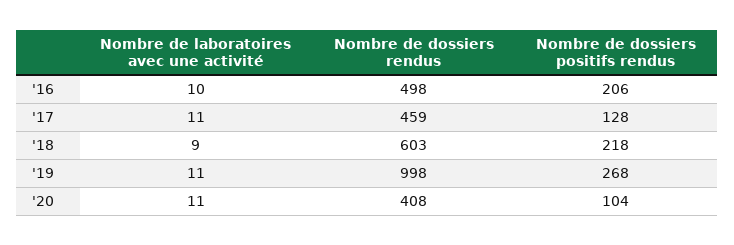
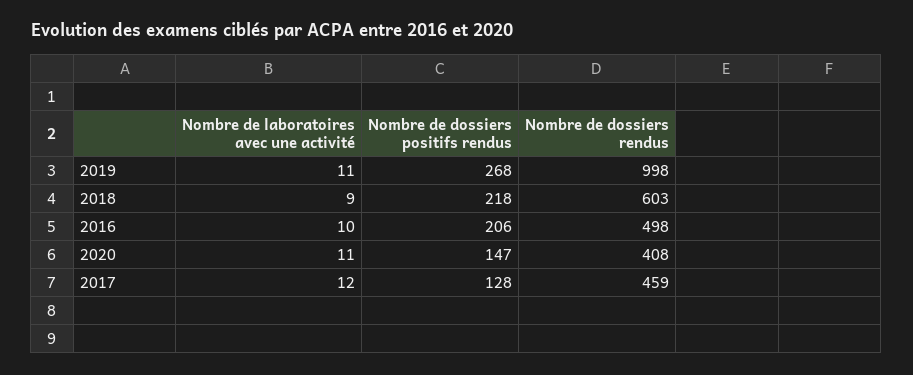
  {
    "Nombre de laboratoires avec une activité": {
      "'16": 10,
-     "'17": 11,
+     "'17": 12,
      "'18": 9,
      "'19": 11,
      "'20": 11
    },
    "Nombre de dossiers rendus": {
      "'16": 498,
      "'17": 459,
      "'18": 603,
      "'19": 998,
      "'20": 408
    },
    "Nombre de dossiers positifs rendus": {
      "'16": 206,
      "'17": 128,
      "'18": 218,
      "'19": 268,
-     "'20": 104
+     "'20": 147
    }
  }

